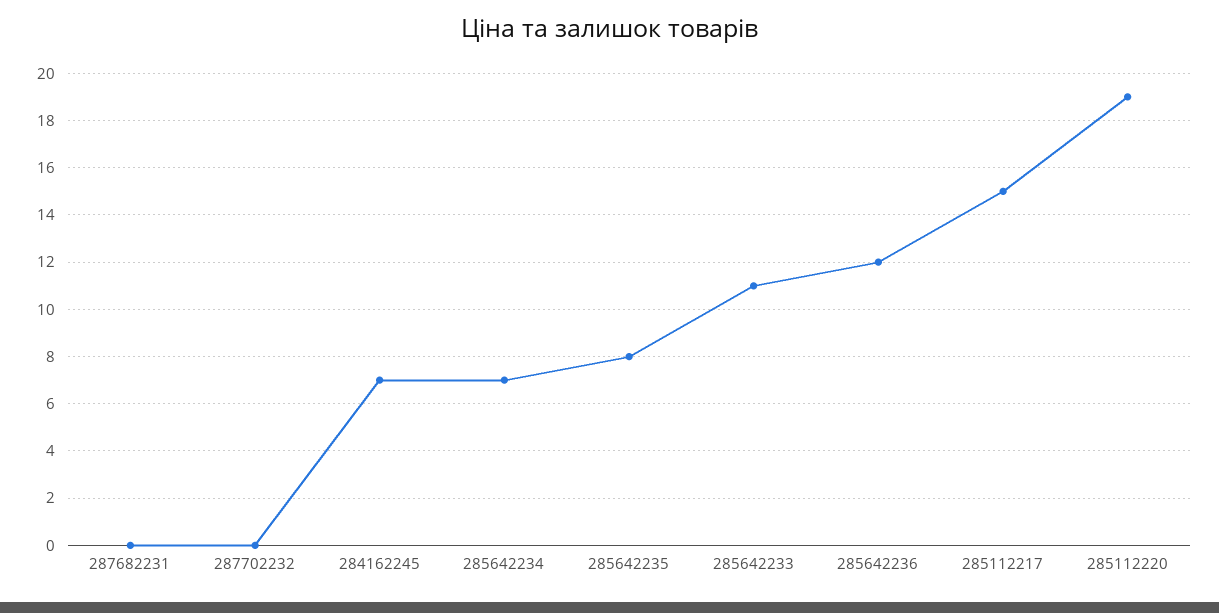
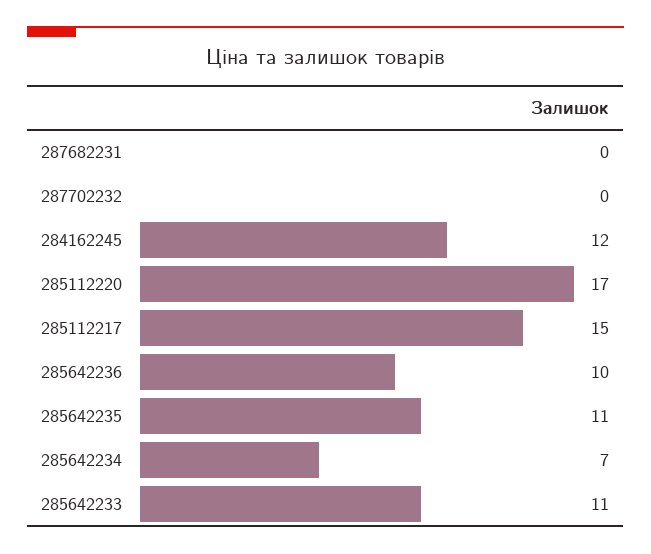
  {
    "287682231": 0,
    "287702232": 0,
-   "284162245": 7,
+   "284162245": 12,
    "285642234": 7,
-   "285642235": 8,
+   "285642235": 11,
    "285642233": 11,
-   "285642236": 12,
+   "285642236": 10,
    "285112217": 15,
-   "285112220": 19
+   "285112220": 17
  }

